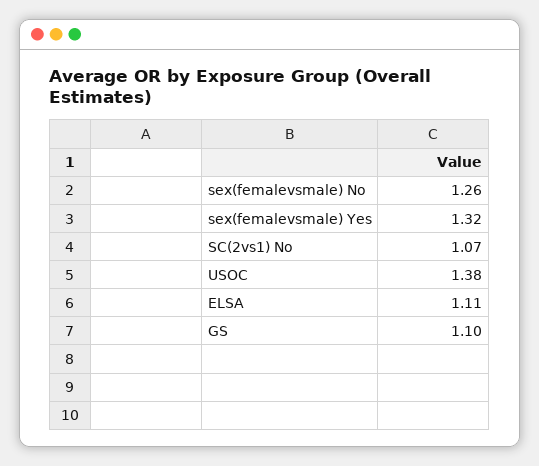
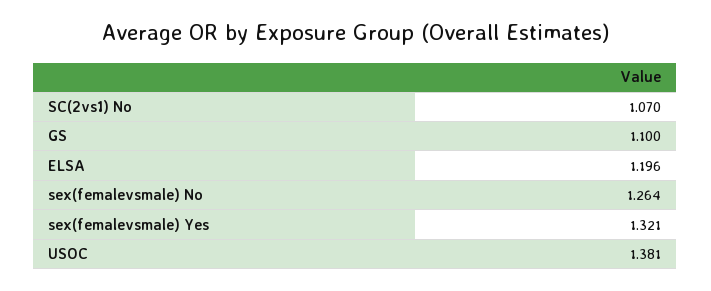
  {
    "sex(femalevsmale) No": 1.264,
    "sex(femalevsmale) Yes": 1.321,
    "SC(2vs1) No": 1.07,
    "USOC": 1.381,
-   "ELSA": 1.11,
+   "ELSA": 1.196,
    "GS": 1.1
  }

